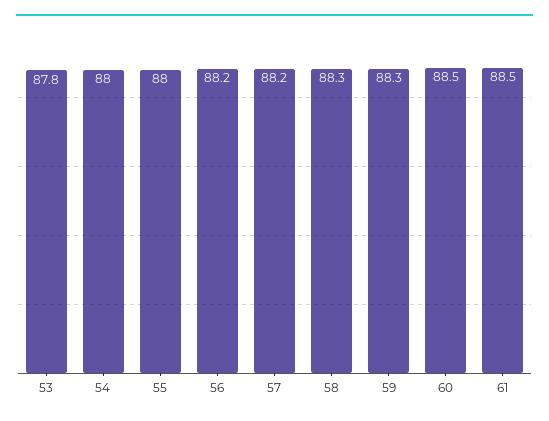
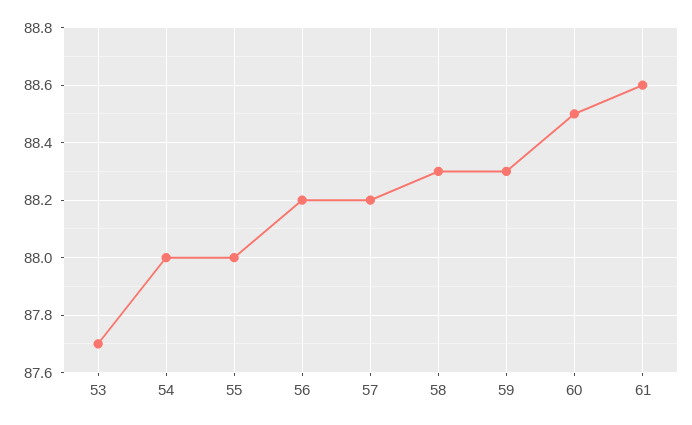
  {
-   "53": 87.8,
+   "53": 87.7,
    "54": 88,
    "55": 88,
    "56": 88.2,
    "57": 88.2,
    "58": 88.3,
    "59": 88.3,
    "60": 88.5,
-   "61": 88.5
+   "61": 88.6
  }

